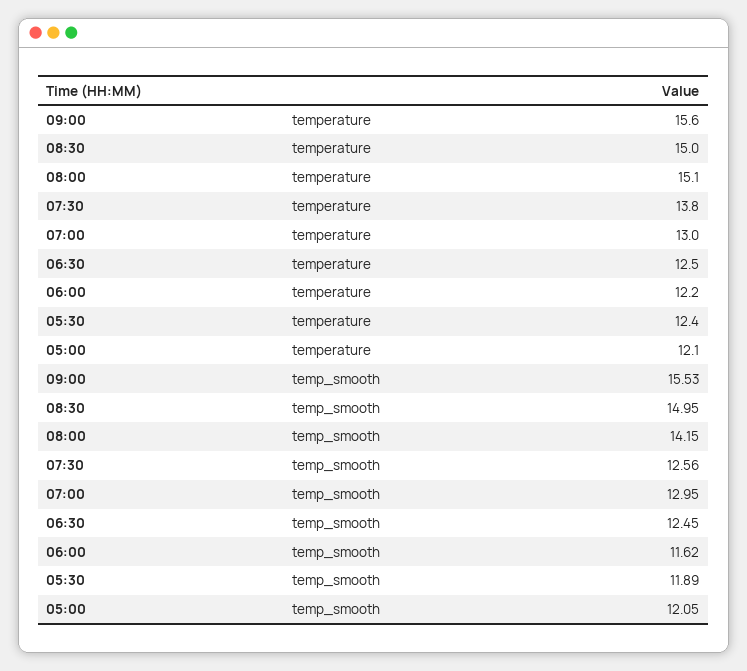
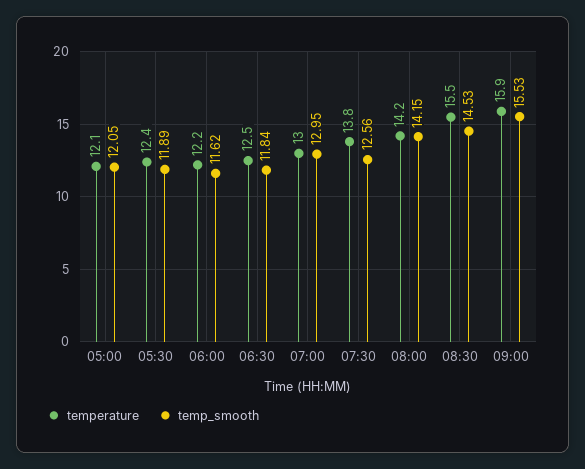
  {
    "temperature": {
-     "09:00": 15.6,
+     "09:00": 15.9,
-     "08:30": 15,
+     "08:30": 15.5,
-     "08:00": 15.1,
+     "08:00": 14.2,
      "07:30": 13.8,
      "07:00": 13,
      "06:30": 12.5,
      "06:00": 12.2,
      "05:30": 12.4,
      "05:00": 12.1
    },
    "temp_smooth": {
      "09:00": 15.53,
-     "08:30": 14.95,
+     "08:30": 14.53,
      "08:00": 14.15,
      "07:30": 12.56,
      "07:00": 12.95,
-     "06:30": 12.45,
+     "06:30": 11.84,
      "06:00": 11.62,
      "05:30": 11.89,
      "05:00": 12.05
    }
  }

